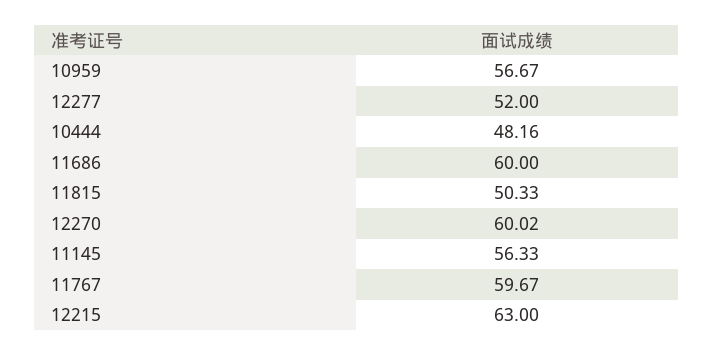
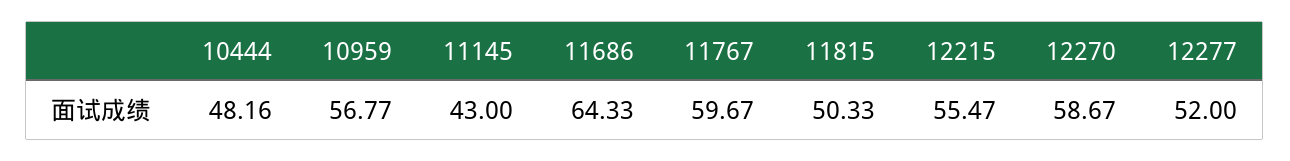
  {
-   "10959": 56.67,
+   "10959": 56.77,
    "12277": 52,
    "10444": 48.16,
-   "11686": 60,
+   "11686": 64.33,
    "11815": 50.33,
-   "12270": 60.02,
+   "12270": 58.67,
-   "11145": 56.33,
+   "11145": 43,
    "11767": 59.67,
-   "12215": 63
+   "12215": 55.47
  }

